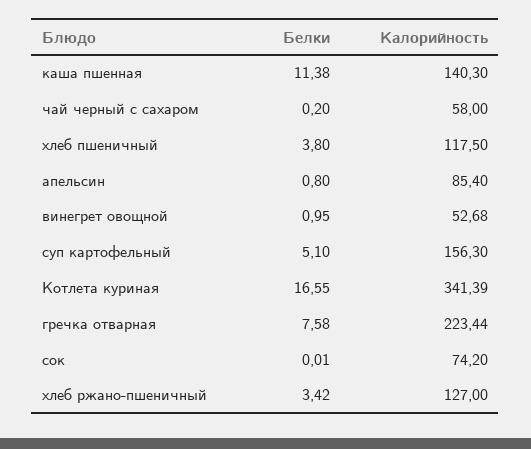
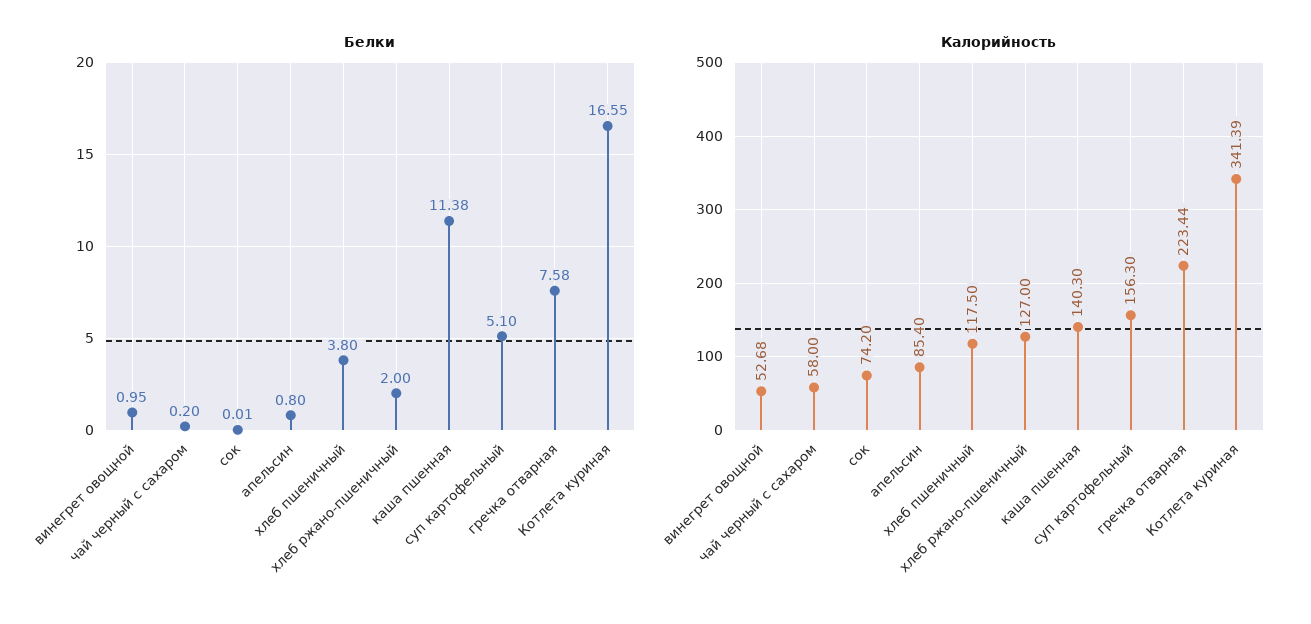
  {
    "Белки": {
      "каша пшенная": 11.38,
      "чай черный с сахаром": 0.2,
      "хлеб пшеничный": 3.8,
      "апельсин": 0.8,
      "винегрет овощной": 0.95,
      "суп картофельный": 5.1,
      "Котлета куриная": 16.55,
      "гречка отварная": 7.58,
      "сок": 0.01,
-     "хлеб ржано-пшеничный": 3.42
+     "хлеб ржано-пшеничный": 2
    },
    "Калорийность": {
      "каша пшенная": 140.3,
      "чай черный с сахаром": 58,
      "хлеб пшеничный": 117.5,
      "апельсин": 85.4,
      "винегрет овощной": 52.68,
      "суп картофельный": 156.3,
      "Котлета куриная": 341.39,
      "гречка отварная": 223.44,
      "сок": 74.2,
      "хлеб ржано-пшеничный": 127
    }
  }

